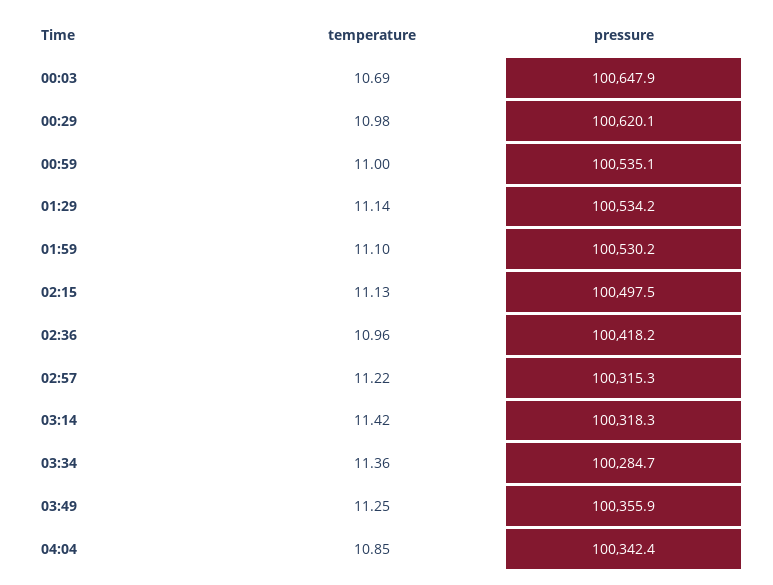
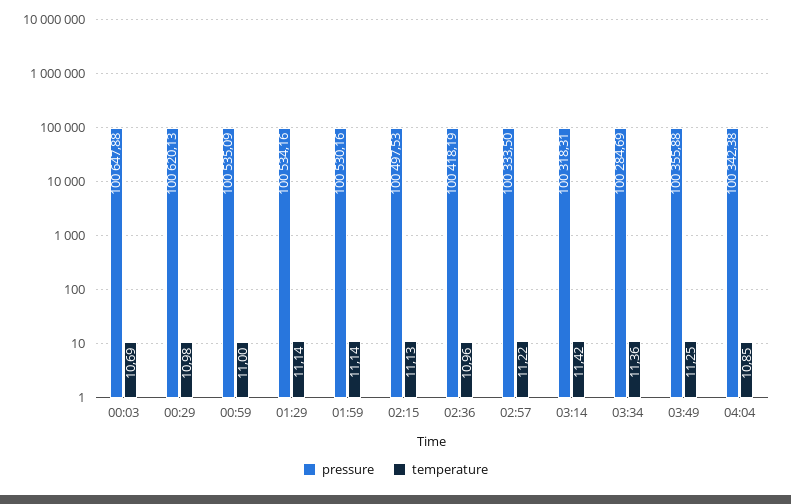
  {
    "temperature": {
      "00:03": 10.69,
      "00:29": 10.98,
      "00:59": 11,
      "01:29": 11.14,
-     "01:59": 11.1,
+     "01:59": 11.14,
      "02:15": 11.13,
      "02:36": 10.96,
      "02:57": 11.22,
      "03:14": 11.42,
      "03:34": 11.36,
      "03:49": 11.25,
      "04:04": 10.85
    },
    "pressure": {
      "00:03": 100647.88,
      "00:29": 100620.13,
      "00:59": 100535.09,
      "01:29": 100534.16,
      "01:59": 100530.16,
      "02:15": 100497.53,
      "02:36": 100418.19,
-     "02:57": 100315.3,
+     "02:57": 100333.5,
      "03:14": 100318.31,
      "03:34": 100284.69,
      "03:49": 100355.88,
      "04:04": 100342.38
    }
  }

